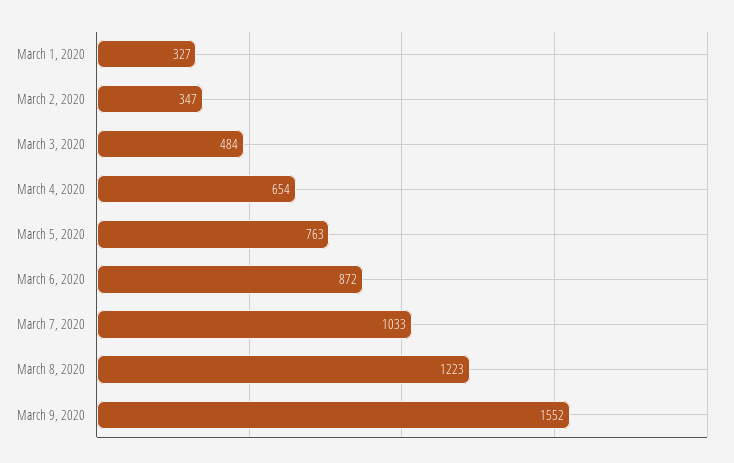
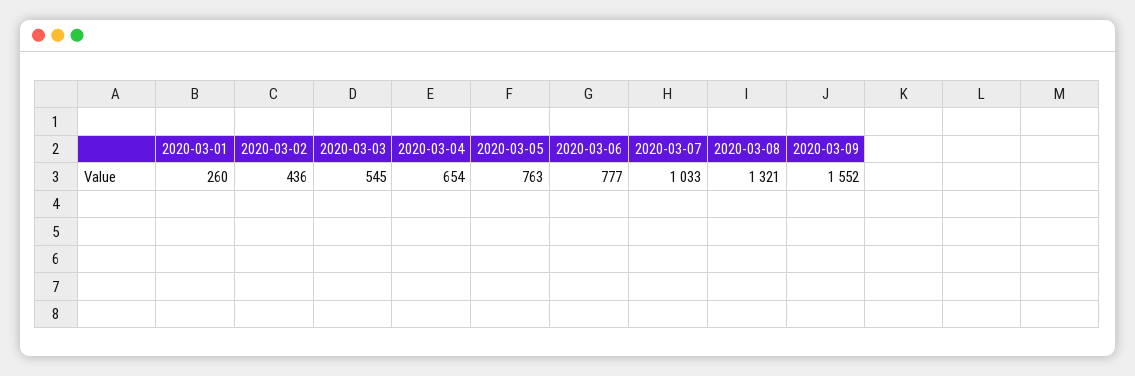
  {
-   "March 1, 2020": 327,
+   "March 1, 2020": 260,
-   "March 2, 2020": 347,
+   "March 2, 2020": 436,
-   "March 3, 2020": 484,
+   "March 3, 2020": 545,
    "March 4, 2020": 654,
    "March 5, 2020": 763,
-   "March 6, 2020": 872,
+   "March 6, 2020": 777,
    "March 7, 2020": 1033,
-   "March 8, 2020": 1223,
+   "March 8, 2020": 1321,
    "March 9, 2020": 1552
  }

